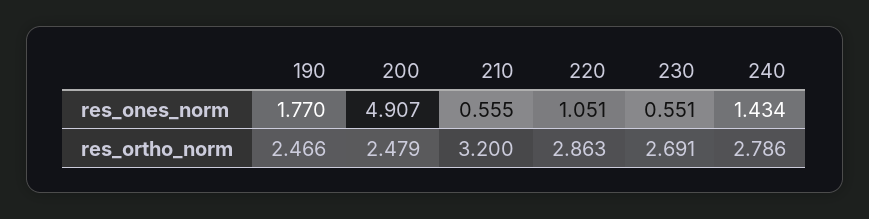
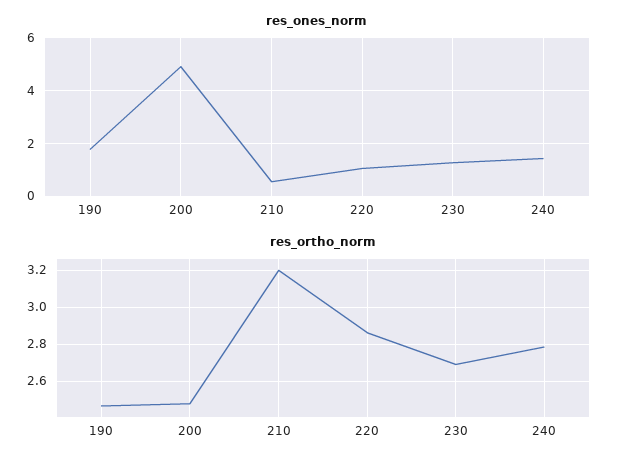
  {
    "res_ones_norm": {
      "190": 1.77,
      "200": 4.907,
      "210": 0.555,
      "220": 1.051,
-     "230": 0.551,
+     "230": 1.25,
      "240": 1.434
    },
    "res_ortho_norm": {
      "190": 2.466,
      "200": 2.479,
      "210": 3.2,
      "220": 2.863,
      "230": 2.691,
      "240": 2.786
    }
  }

